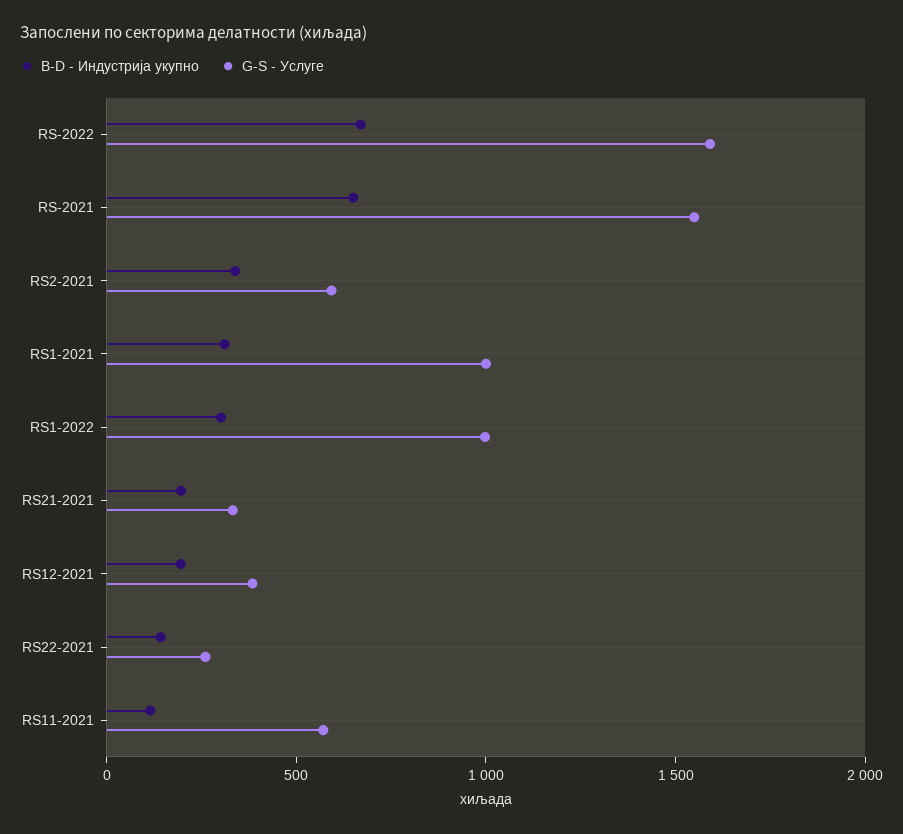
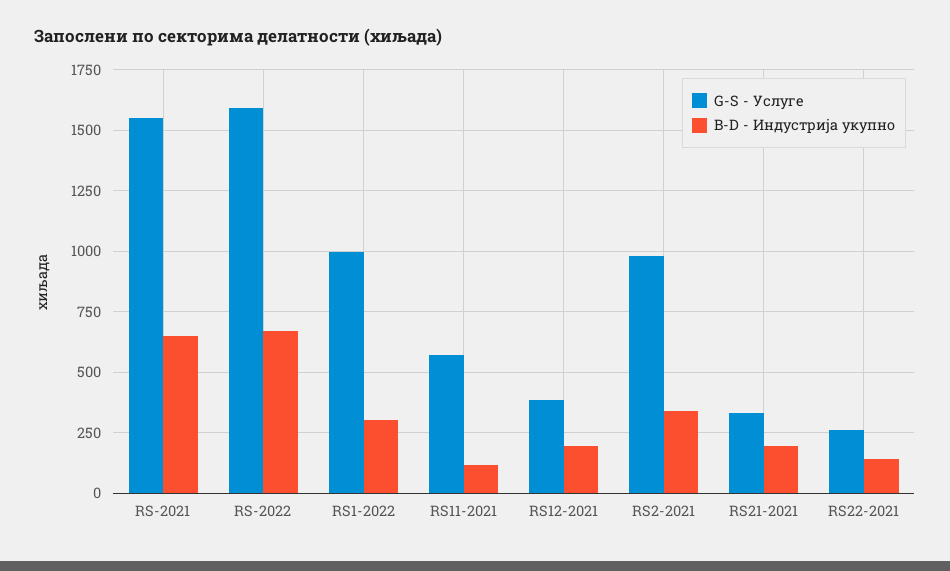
  {
    "B-D - Индустрија укупно": {
      "RS-2022": 675,
      "RS-2021": 650,
      "RS2-2021": 350,
-     "RS1-2021": 300,
      "RS1-2022": 300,
      "RS21-2021": 200,
      "RS12-2021": 200,
      "RS22-2021": 150,
      "RS11-2021": 125
    },
    "G-S - Услуге": {
      "RS-2022": 1600,
      "RS-2021": 1550,
-     "RS2-2021": 600,
+     "RS2-2021": 975,
-     "RS1-2021": 1000,
      "RS1-2022": 1000,
      "RS21-2021": 325,
      "RS12-2021": 375,
      "RS22-2021": 250,
      "RS11-2021": 575
    }
  }

